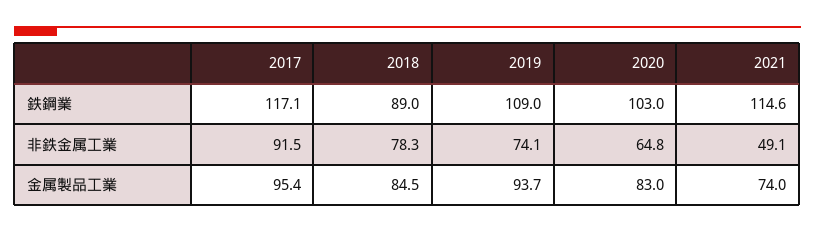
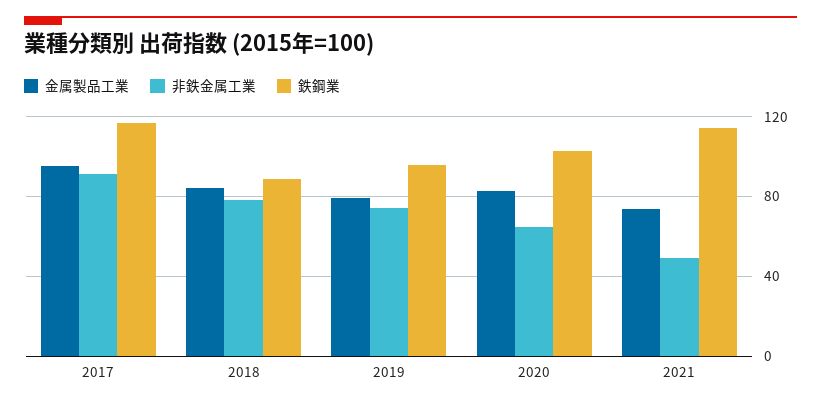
  {
    "鉄鋼業": {
      "2017": 117.1,
      "2018": 89,
-     "2019": 109,
+     "2019": 95,
      "2020": 103,
      "2021": 114.6
    },
    "非鉄金属工業": {
      "2017": 91.5,
      "2018": 78.3,
      "2019": 74.1,
      "2020": 64.8,
      "2021": 49.1
    },
    "金属製品工業": {
      "2017": 95.4,
      "2018": 84.5,
-     "2019": 93.7,
+     "2019": 80,
      "2020": 83,
      "2021": 74
    }
  }

